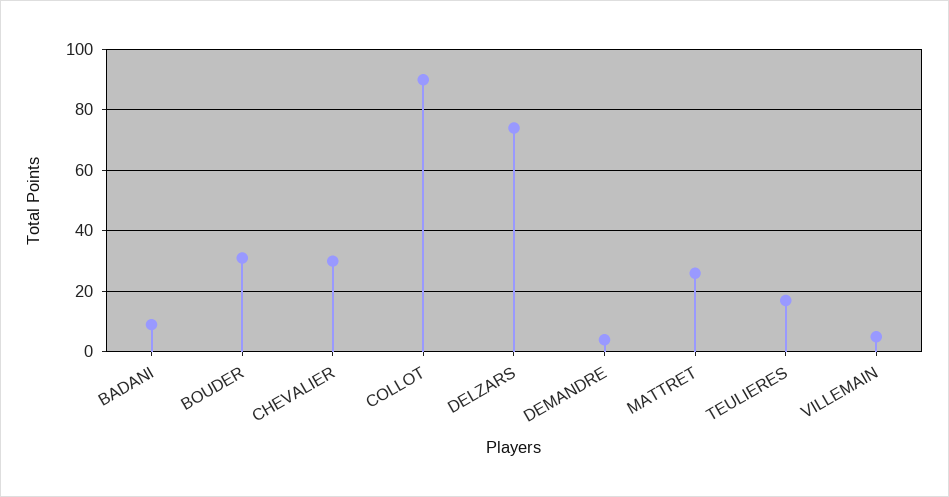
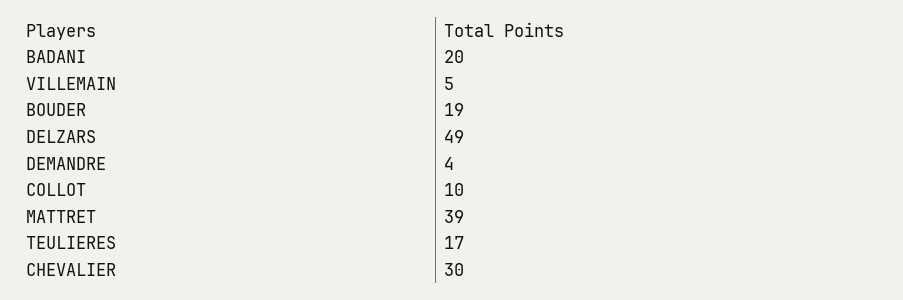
  {
-   "BADANI": 10,
+   "BADANI": 20,
-   "BOUDER": 30,
+   "BOUDER": 19,
    "CHEVALIER": 30,
-   "COLLOT": 90,
+   "COLLOT": 10,
-   "DELZARS": 75,
+   "DELZARS": 49,
    "DEMANDRE": 4,
-   "MATTRET": 25,
+   "MATTRET": 39,
    "TEULIERES": 17,
    "VILLEMAIN": 5
  }

